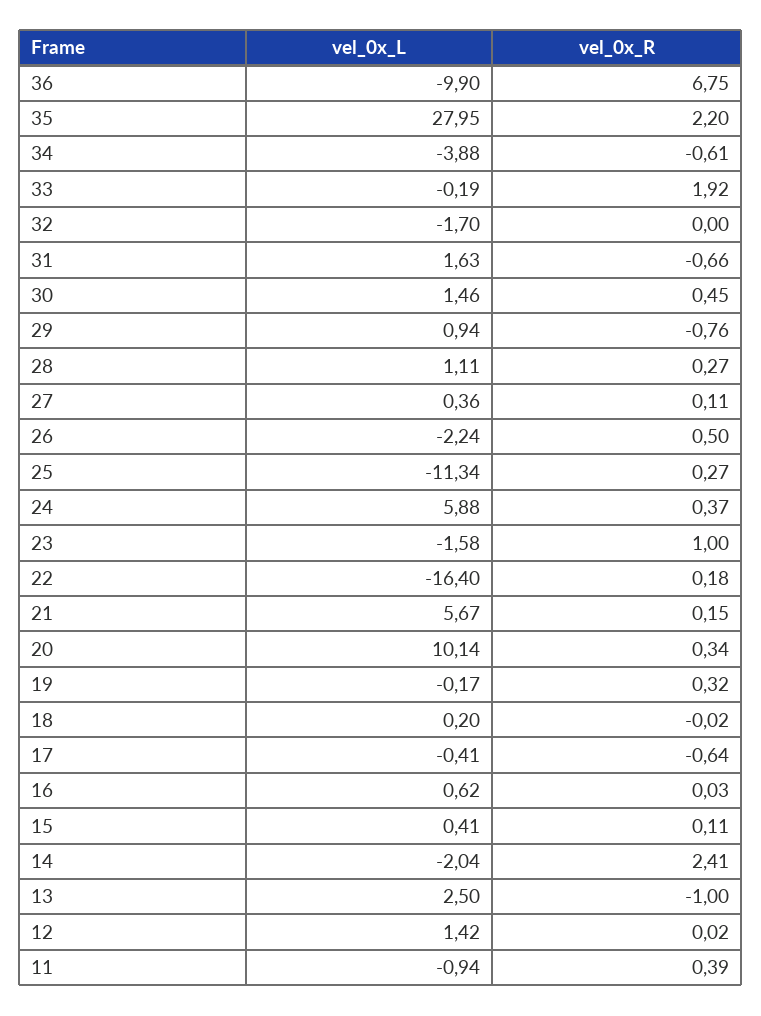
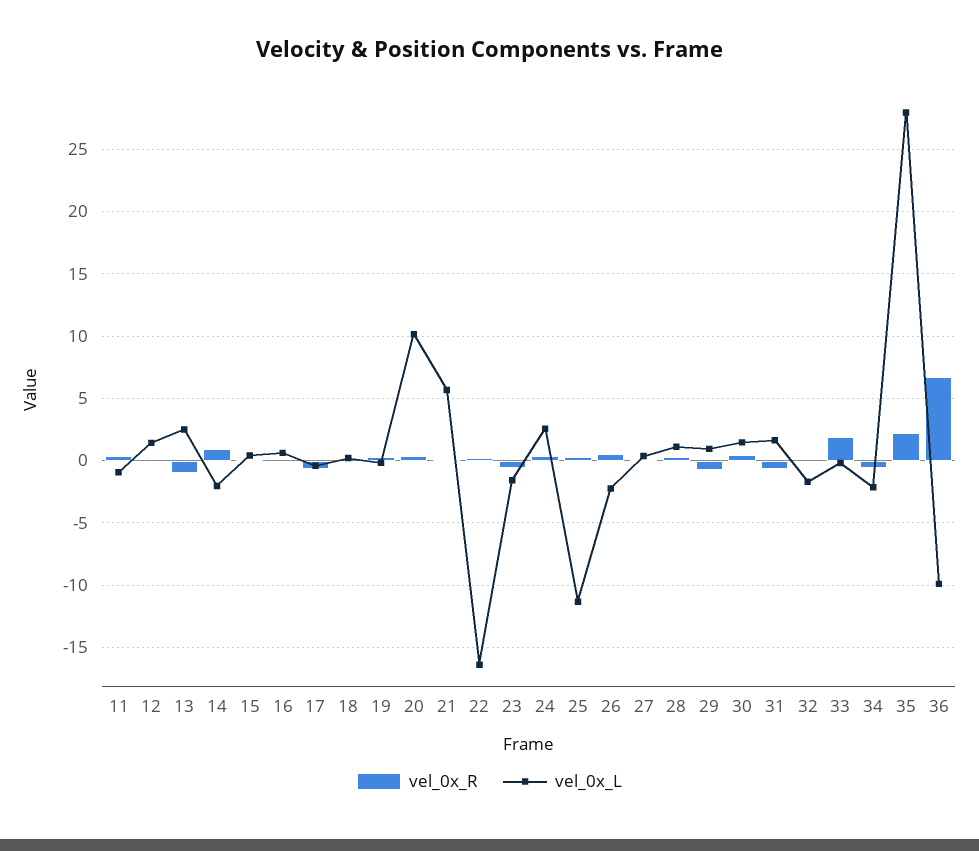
  {
    "vel_0x_L": {
      "36": -9.9,
      "35": 27.95,
-     "34": -3.88,
+     "34": -2,
      "33": -0.19,
      "32": -1.7,
      "31": 1.63,
      "30": 1.46,
      "29": 0.94,
      "28": 1.11,
      "27": 0.36,
      "26": -2.24,
      "25": -11.34,
-     "24": 5.88,
+     "24": 2.5,
      "23": -1.58,
      "22": -16.4,
      "21": 5.67,
      "20": 10.14,
      "19": -0.17,
      "18": 0.2,
      "17": -0.41,
      "16": 0.62,
      "15": 0.41,
      "14": -2.04,
      "13": 2.5,
      "12": 1.42,
      "11": -0.94
    },
    "vel_0x_R": {
      "36": 6.75,
      "35": 2.2,
      "34": -0.61,
      "33": 1.92,
      "32": 0,
      "31": -0.66,
      "30": 0.45,
      "29": -0.76,
      "28": 0.27,
      "27": 0.11,
      "26": 0.5,
      "25": 0.27,
      "24": 0.37,
-     "23": 1,
+     "23": -0.5,
      "22": 0.18,
      "21": 0.15,
      "20": 0.34,
      "19": 0.32,
      "18": -0.02,
      "17": -0.64,
      "16": 0.03,
      "15": 0.11,
-     "14": 2.41,
+     "14": 1,
      "13": -1,
      "12": 0.02,
      "11": 0.39
    }
  }

